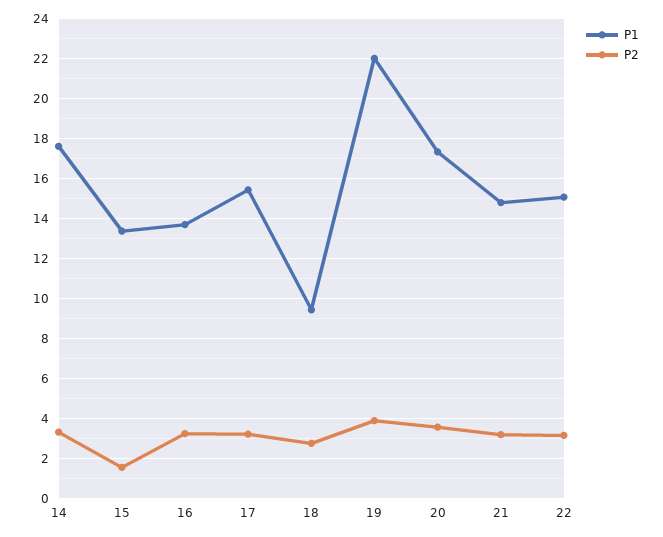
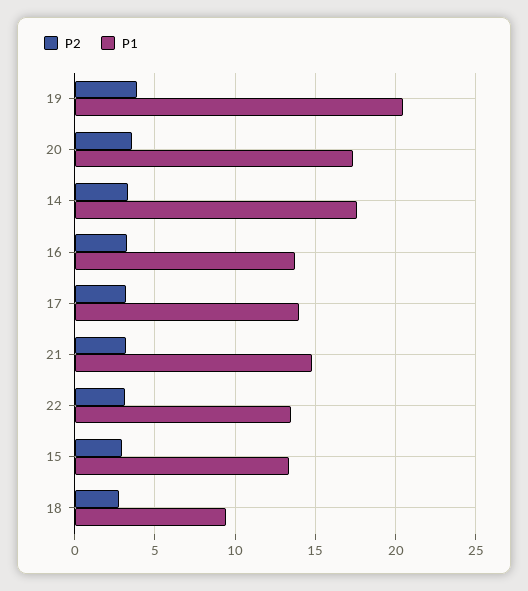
  {
    "P1": {
      "14": 17.5,
      "15": 13.5,
      "16": 13.5,
-     "17": 15.5,
+     "17": 14,
      "18": 9.5,
-     "19": 22,
+     "19": 20.5,
      "20": 17.5,
      "21": 15,
-     "22": 15
+     "22": 13.5
    },
    "P2": {
      "14": 3.5,
-     "15": 1.5,
+     "15": 3,
      "16": 3.5,
      "17": 3,
      "18": 3,
      "19": 4,
      "20": 3.5,
      "21": 3,
      "22": 3
    }
  }

